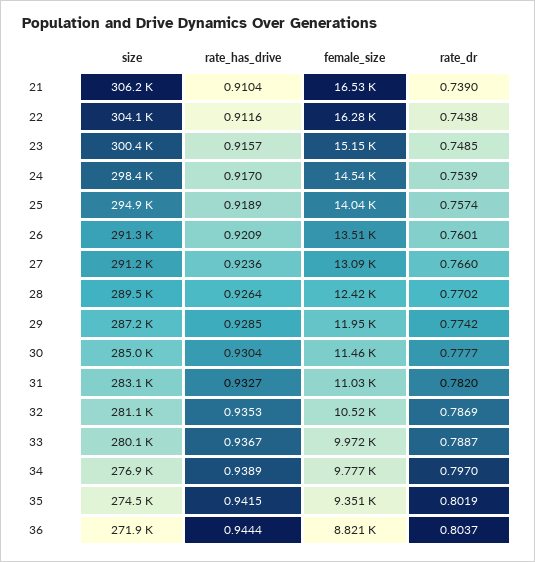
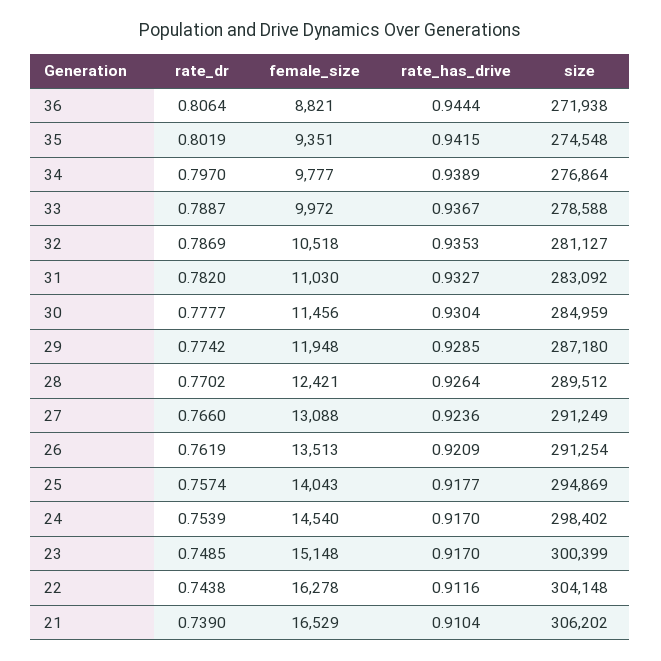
  {
    "size": {
      "21": 306202,
      "22": 304148,
      "23": 300399,
      "24": 298402,
      "25": 294869,
      "26": 291254,
      "27": 291249,
      "28": 289512,
      "29": 287180,
      "30": 284959,
      "31": 283092,
      "32": 281127,
-     "33": 280100,
+     "33": 278588,
      "34": 276864,
      "35": 274548,
      "36": 271938
    },
    "rate_has_drive": {
      "21": 0.9104,
      "22": 0.9116,
-     "23": 0.9157,
+     "23": 0.917,
      "24": 0.917,
-     "25": 0.9189,
+     "25": 0.9177,
      "26": 0.9209,
      "27": 0.9236,
      "28": 0.9264,
      "29": 0.9285,
      "30": 0.9304,
      "31": 0.9327,
      "32": 0.9353,
      "33": 0.9367,
      "34": 0.9389,
      "35": 0.9415,
      "36": 0.9444
    },
    "female_size": {
      "21": 16529,
      "22": 16278,
      "23": 15148,
      "24": 14540,
      "25": 14043,
      "26": 13513,
      "27": 13088,
      "28": 12421,
      "29": 11948,
      "30": 11456,
      "31": 11030,
      "32": 10518,
      "33": 9972,
      "34": 9777,
      "35": 9351,
      "36": 8821
    },
    "rate_dr": {
      "21": 0.739,
      "22": 0.7438,
      "23": 0.7485,
      "24": 0.7539,
      "25": 0.7574,
-     "26": 0.7601,
+     "26": 0.7619,
      "27": 0.766,
      "28": 0.7702,
      "29": 0.7742,
      "30": 0.7777,
      "31": 0.782,
      "32": 0.7869,
      "33": 0.7887,
      "34": 0.797,
      "35": 0.8019,
-     "36": 0.8037
+     "36": 0.8064
    }
  }

